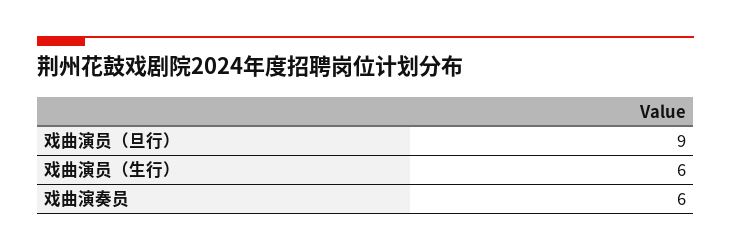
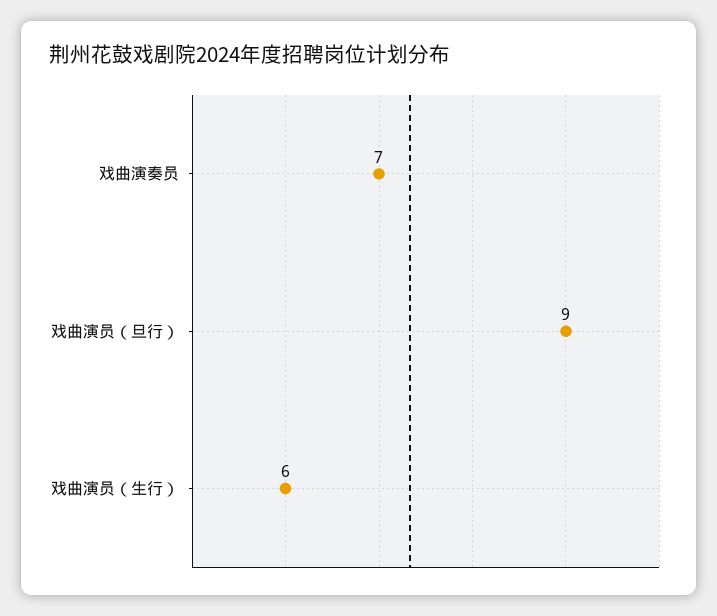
  {
    "戏曲演员（旦行）": 9,
    "戏曲演员（生行）": 6,
-   "戏曲演奏员": 6
+   "戏曲演奏员": 7
  }

